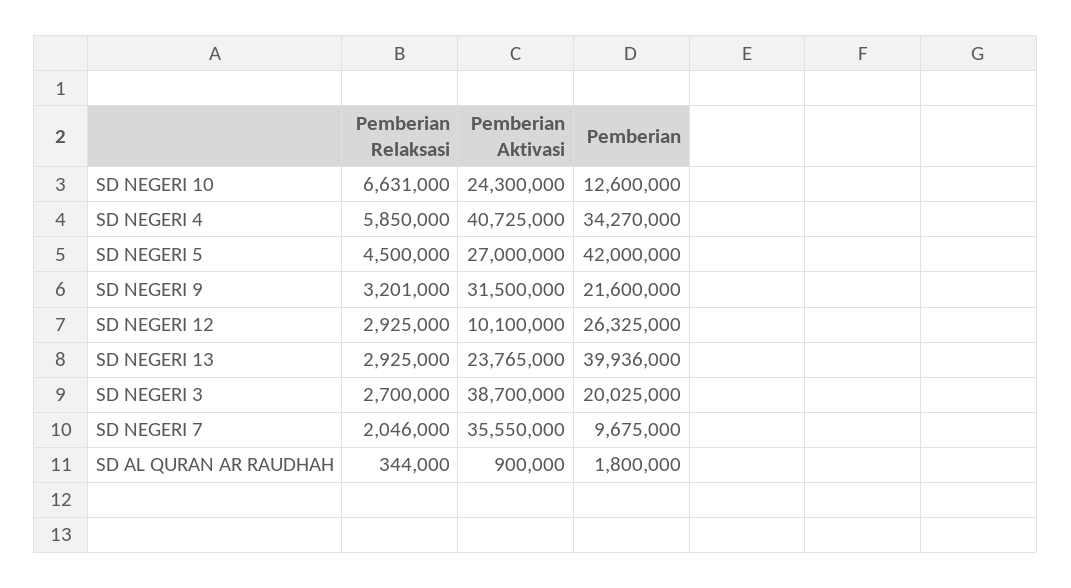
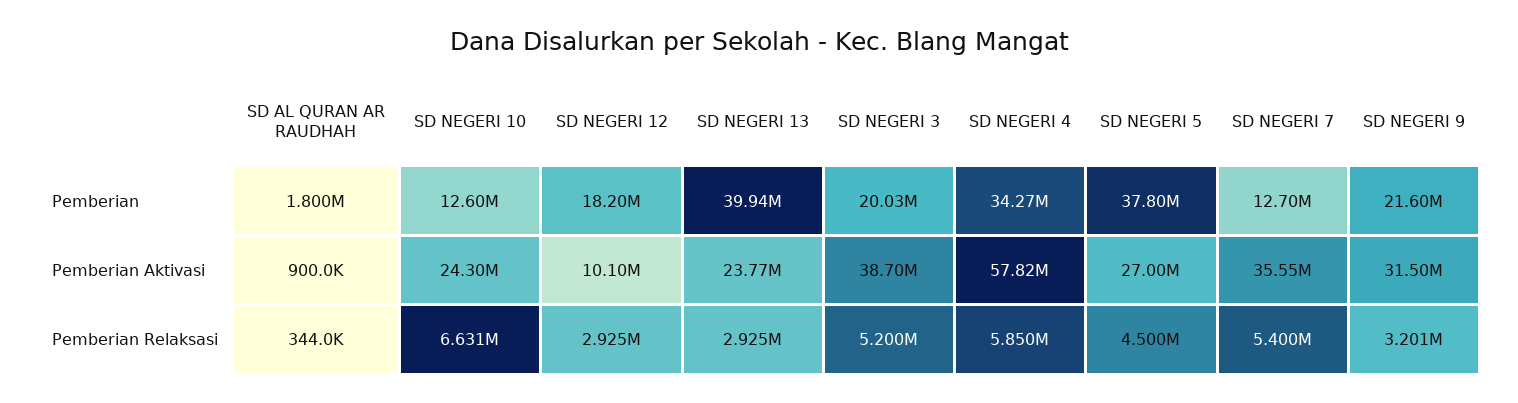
  {
    "Pemberian Relaksasi": {
      "SD NEGERI 10": 6631000,
      "SD NEGERI 4": 5850000,
      "SD NEGERI 5": 4500000,
      "SD NEGERI 9": 3201000,
      "SD NEGERI 12": 2925000,
      "SD NEGERI 13": 2925000,
-     "SD NEGERI 3": 2700000,
+     "SD NEGERI 3": 5200000,
-     "SD NEGERI 7": 2046000,
+     "SD NEGERI 7": 5400000,
      "SD AL QURAN AR RAUDHAH": 344000
    },
    "Pemberian Aktivasi": {
      "SD NEGERI 10": 24300000,
-     "SD NEGERI 4": 40725000,
+     "SD NEGERI 4": 57820000,
      "SD NEGERI 5": 27000000,
      "SD NEGERI 9": 31500000,
      "SD NEGERI 12": 10100000,
      "SD NEGERI 13": 23765000,
      "SD NEGERI 3": 38700000,
      "SD NEGERI 7": 35550000,
      "SD AL QURAN AR RAUDHAH": 900000
    },
    "Pemberian": {
      "SD NEGERI 10": 12600000,
      "SD NEGERI 4": 34270000,
-     "SD NEGERI 5": 42000000,
+     "SD NEGERI 5": 37800000,
      "SD NEGERI 9": 21600000,
-     "SD NEGERI 12": 26325000,
+     "SD NEGERI 12": 18200000,
      "SD NEGERI 13": 39936000,
      "SD NEGERI 3": 20025000,
-     "SD NEGERI 7": 9675000,
+     "SD NEGERI 7": 12700000,
      "SD AL QURAN AR RAUDHAH": 1800000
    }
  }

